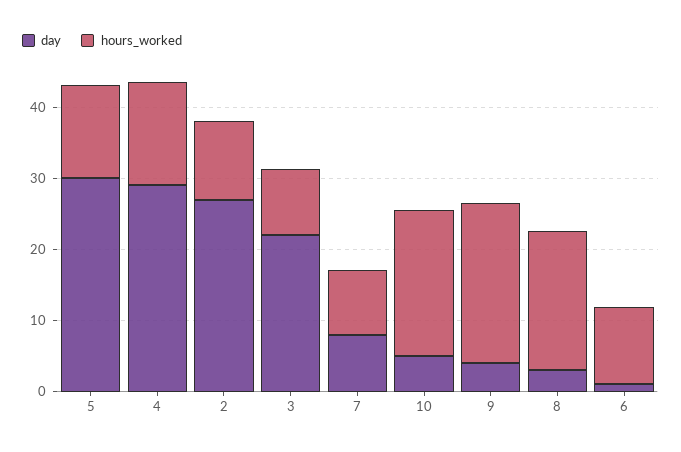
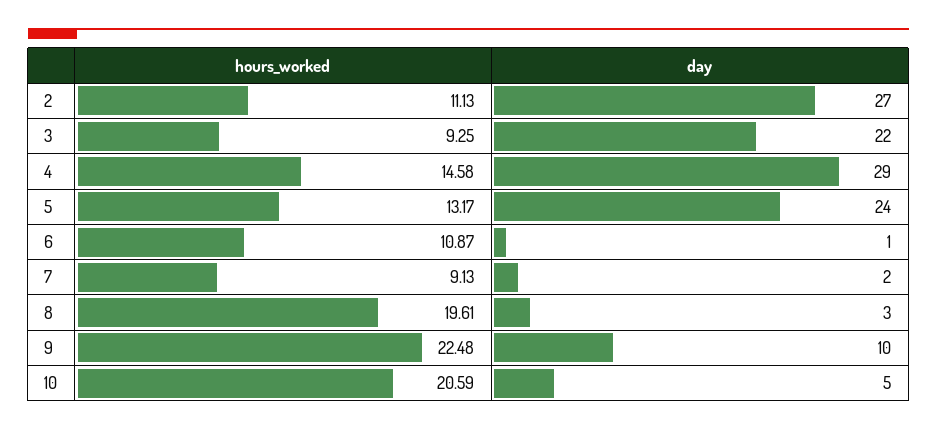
  {
    "day": {
-     "5": 30,
+     "5": 24,
      "4": 29,
      "2": 27,
      "3": 22,
-     "7": 8,
+     "7": 2,
      "10": 5,
-     "9": 4,
+     "9": 10,
      "8": 3,
      "6": 1
    },
    "hours_worked": {
      "5": 13.17,
      "4": 14.58,
      "2": 11.13,
      "3": 9.25,
      "7": 9.13,
      "10": 20.59,
      "9": 22.48,
      "8": 19.61,
      "6": 10.87
    }
  }

